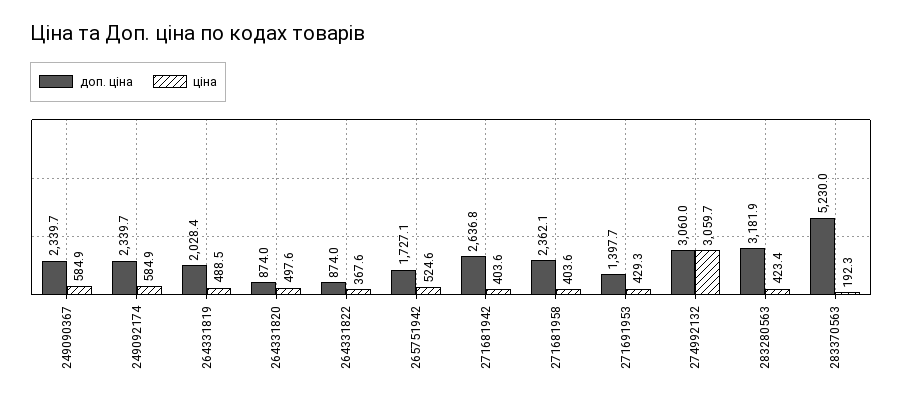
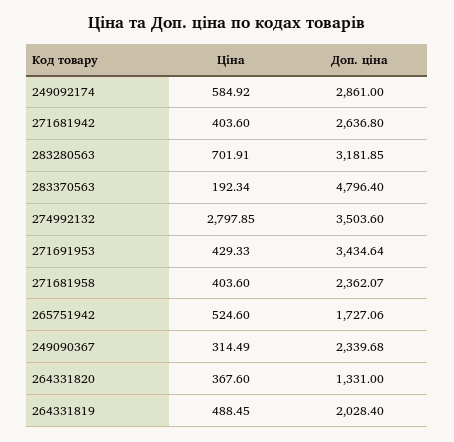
  {
    "доп. ціна": {
      "249090367": 2339.68,
-     "249092174": 2339.7,
+     "249092174": 2861,
      "264331819": 2028.4,
-     "264331820": 874,
+     "264331820": 1331,
-     "264331822": 874,
      "265751942": 1727.06,
      "271681942": 2636.8,
      "271681958": 2362.07,
-     "271691953": 1397.7,
+     "271691953": 3434.64,
-     "274992132": 3060,
+     "274992132": 3503.6,
      "283280563": 3181.85,
-     "283370563": 5230
+     "283370563": 4796.4
    },
    "ціна": {
-     "249090367": 584.9,
+     "249090367": 314.49,
      "249092174": 584.92,
      "264331819": 488.45,
-     "264331820": 497.6,
+     "264331820": 367.6,
-     "264331822": 367.6,
      "265751942": 524.6,
      "271681942": 403.6,
      "271681958": 403.6,
      "271691953": 429.33,
-     "274992132": 3059.7,
+     "274992132": 2797.85,
-     "283280563": 423.4,
+     "283280563": 701.91,
      "283370563": 192.34
    }
  }

